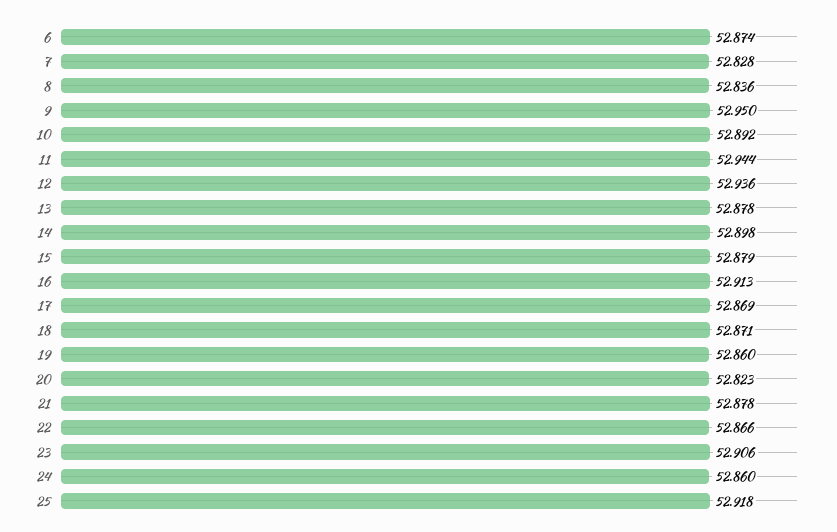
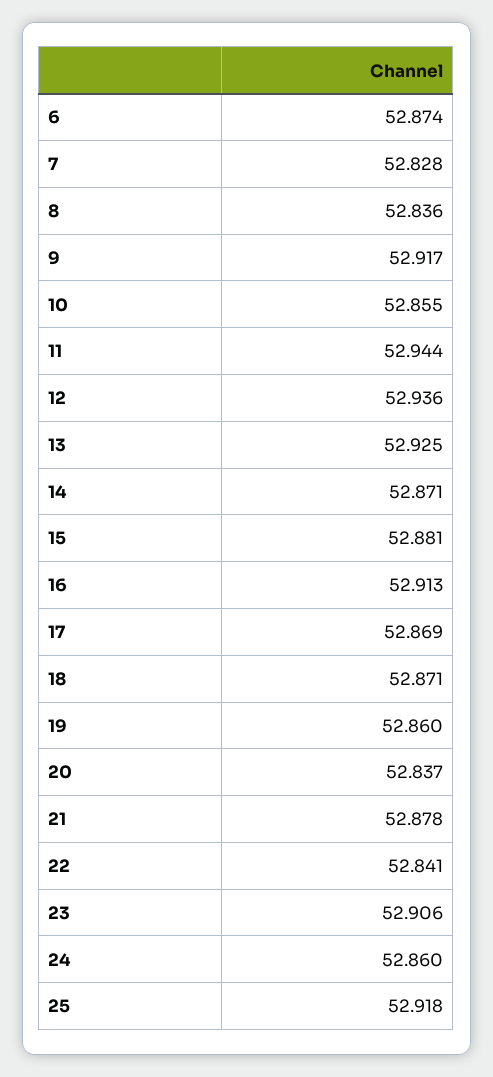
  {
    "6": 52.874,
    "7": 52.828,
    "8": 52.836,
-   "9": 52.95,
+   "9": 52.917,
-   "10": 52.892,
+   "10": 52.855,
    "11": 52.944,
    "12": 52.936,
-   "13": 52.878,
+   "13": 52.925,
-   "14": 52.898,
+   "14": 52.871,
-   "15": 52.879,
+   "15": 52.881,
    "16": 52.913,
    "17": 52.869,
    "18": 52.871,
    "19": 52.86,
-   "20": 52.823,
+   "20": 52.837,
    "21": 52.878,
-   "22": 52.866,
+   "22": 52.841,
    "23": 52.906,
    "24": 52.86,
    "25": 52.918
  }

